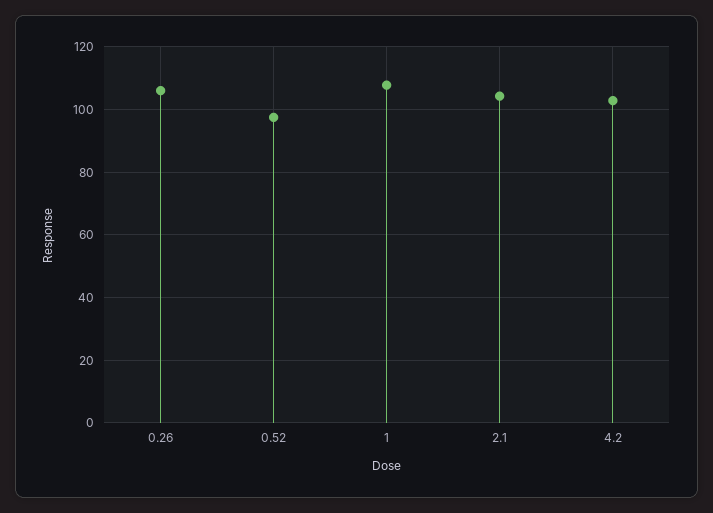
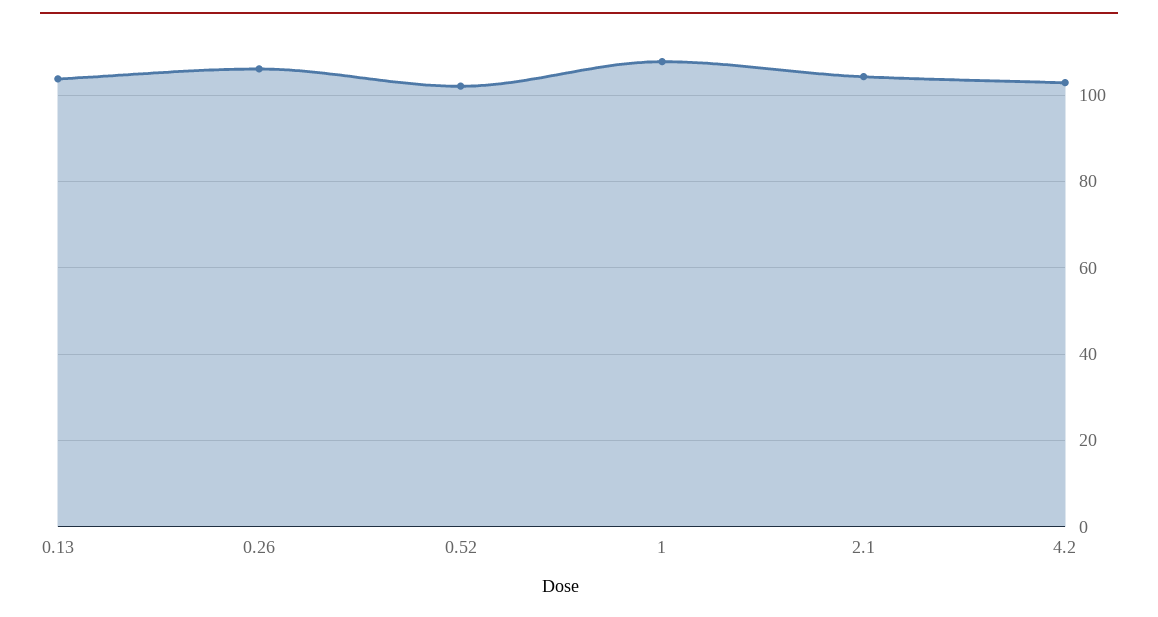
  {
    "0.26": 106,
-   "0.52": 98,
+   "0.52": 102,
    "1": 108,
    "2.1": 104,
-   "4.2": 102
+   "4.2": 102,
+   "0.13": 104
  }

